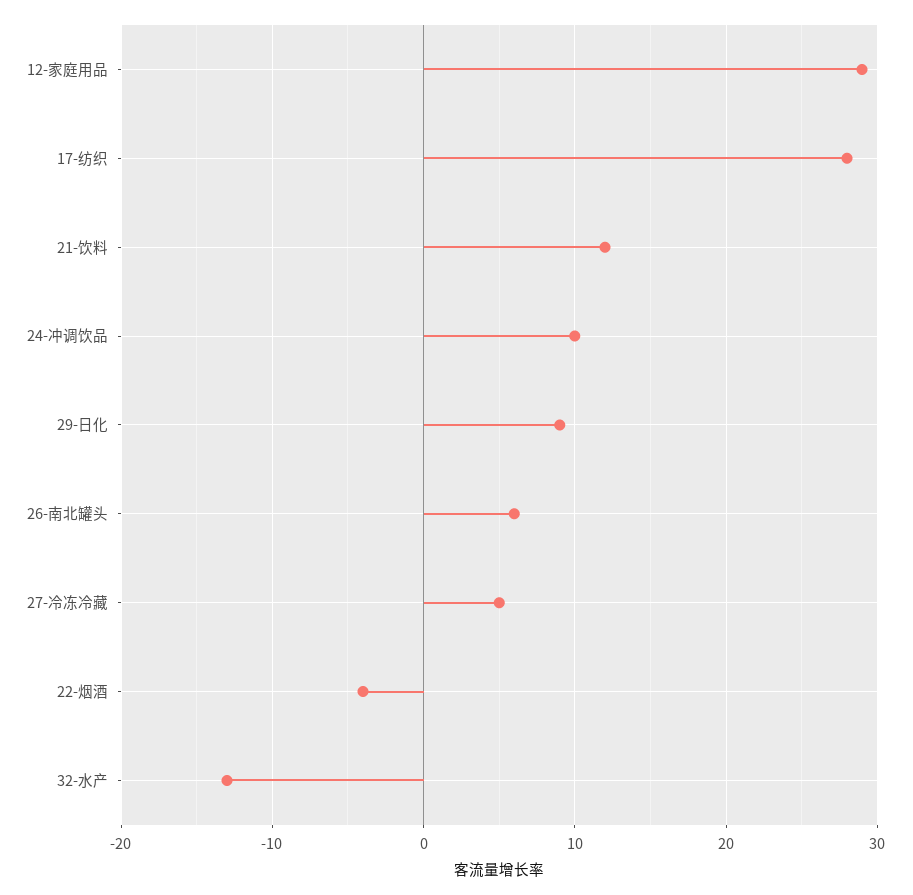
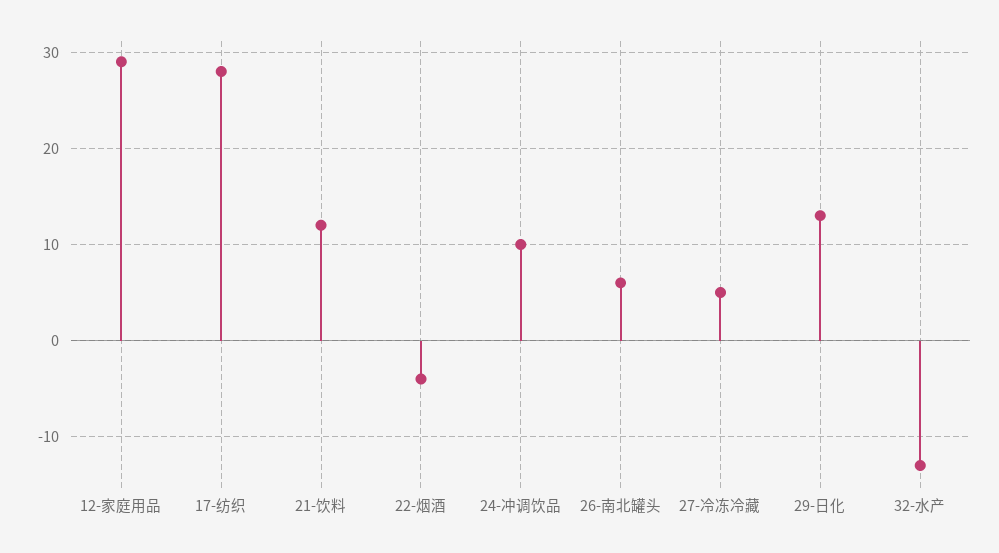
  {
    "12-家庭用品": 29,
    "17-纺织": 28,
    "21-饮料": 12,
    "24-冲调饮品": 10,
-   "29-日化": 9,
+   "29-日化": 13,
    "26-南北罐头": 6,
    "27-冷冻冷藏": 5,
    "22-烟酒": -4,
    "32-水产": -13
  }

